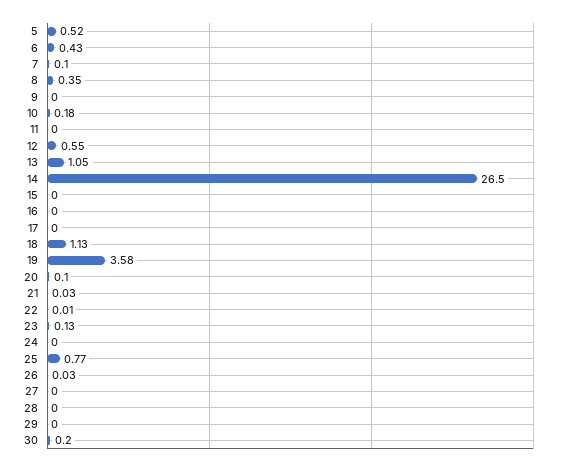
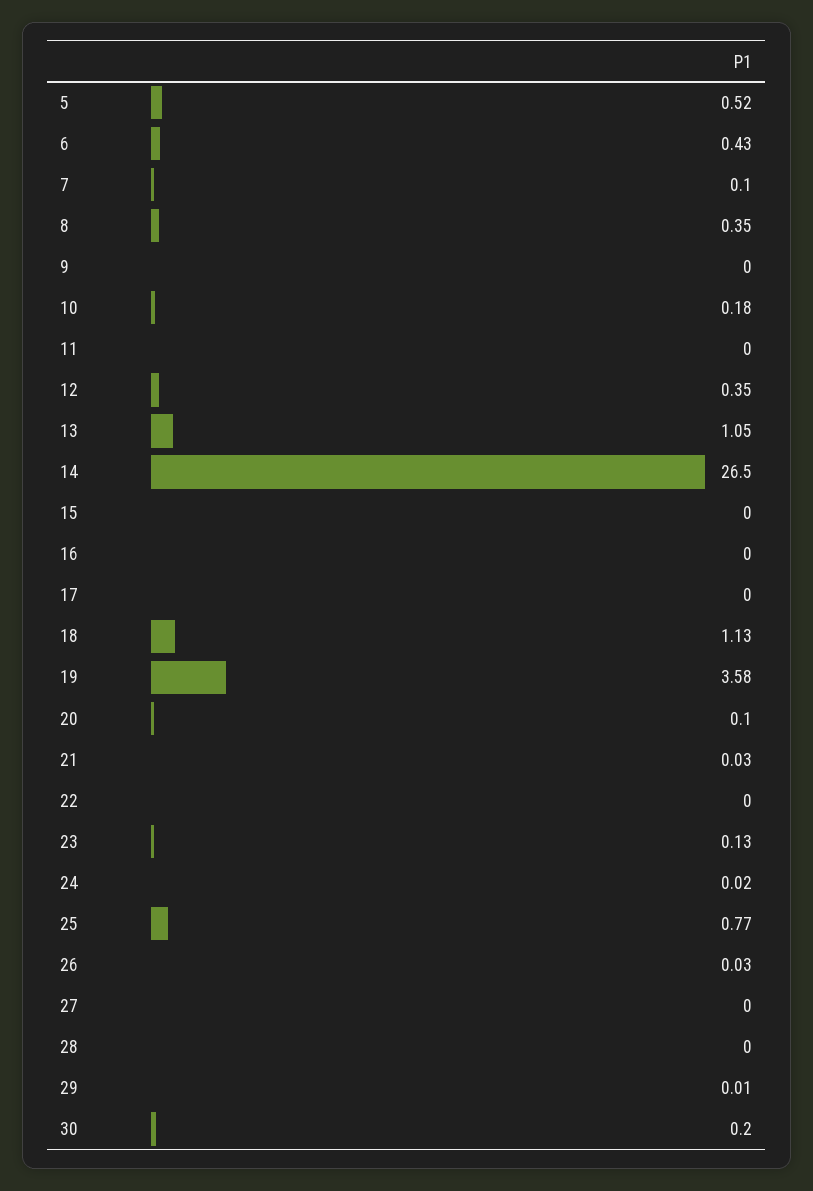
  {
    "5": 0.52,
    "6": 0.43,
    "7": 0.1,
    "8": 0.35,
    "9": 0,
    "10": 0.18,
    "11": 0,
-   "12": 0.55,
+   "12": 0.35,
    "13": 1.05,
    "14": 26.5,
    "15": 0,
    "16": 0,
    "17": 0,
    "18": 1.13,
    "19": 3.58,
    "20": 0.1,
    "21": 0.03,
-   "22": 0.01,
+   "22": 0,
    "23": 0.13,
-   "24": 0,
+   "24": 0.02,
    "25": 0.77,
    "26": 0.03,
    "27": 0,
    "28": 0,
-   "29": 0,
+   "29": 0.01,
    "30": 0.2
  }

